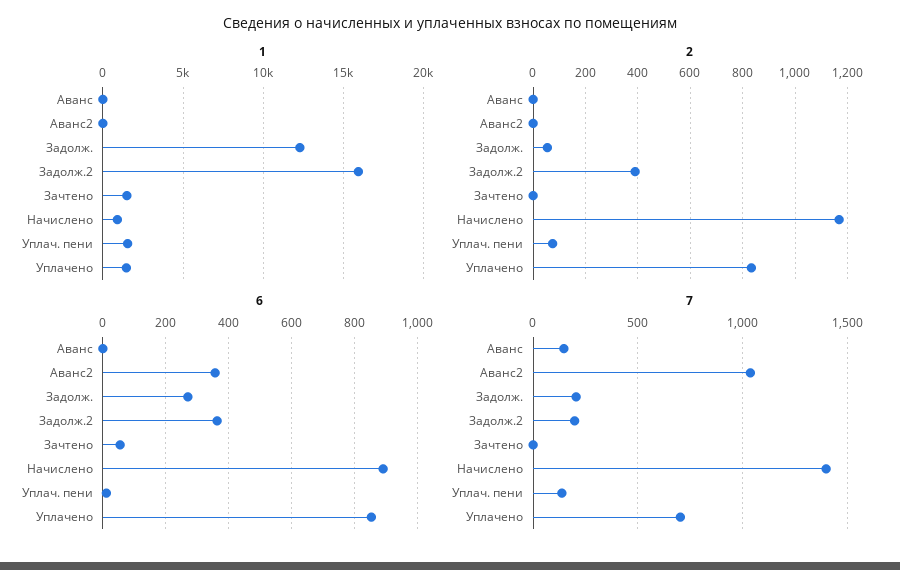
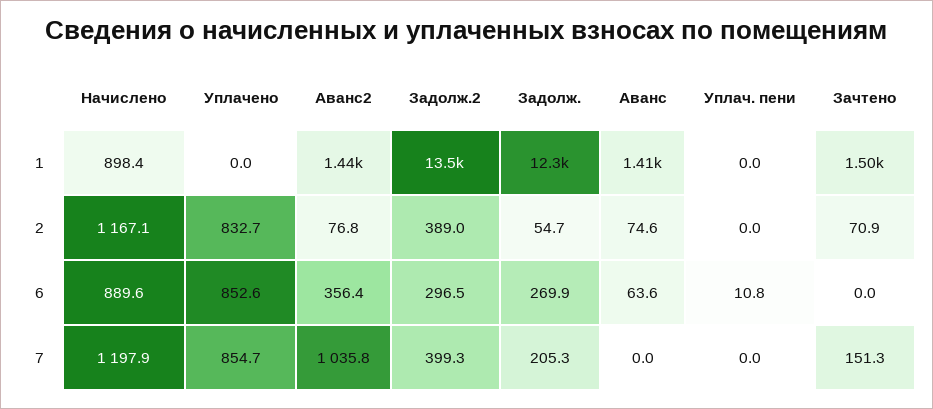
  {
    "1": {
-     "Аванс": 0,
+     "Аванс": 1410,
-     "Аванс2": 0,
+     "Аванс2": 1440,
      "Задолж.": 12300,
-     "Задолж.2": 16000,
+     "Задолж.2": 13500,
      "Зачтено": 1500,
      "Начислено": 898.4,
-     "Уплач. пени": 1500,
+     "Уплач. пени": 0,
-     "Уплачено": 1500
+     "Уплачено": 0
    },
    "2": {
-     "Аванс": 0,
+     "Аванс": 74.6,
-     "Аванс2": 0,
+     "Аванс2": 76.8,
      "Задолж.": 54.7,
      "Задолж.2": 389,
-     "Зачтено": 0,
+     "Зачтено": 70.9,
      "Начислено": 1167.1,
-     "Уплач. пени": 75,
+     "Уплач. пени": 0,
      "Уплачено": 832.7
    },
    "6": {
-     "Аванс": 0,
+     "Аванс": 63.6,
      "Аванс2": 356.4,
      "Задолж.": 269.9,
-     "Задолж.2": 360,
+     "Задолж.2": 296.5,
-     "Зачтено": 60,
+     "Зачтено": 0,
      "Начислено": 889.6,
      "Уплач. пени": 10.8,
      "Уплачено": 852.6
    },
    "7": {
-     "Аванс": 150,
+     "Аванс": 0,
      "Аванс2": 1035.8,
      "Задолж.": 205.3,
-     "Задолж.2": 200,
+     "Задолж.2": 399.3,
-     "Зачтено": 0,
+     "Зачтено": 151.3,
-     "Начислено": 1400,
+     "Начислено": 1197.9,
-     "Уплач. пени": 150,
+     "Уплач. пени": 0,
-     "Уплачено": 700
+     "Уплачено": 854.7
    }
  }

